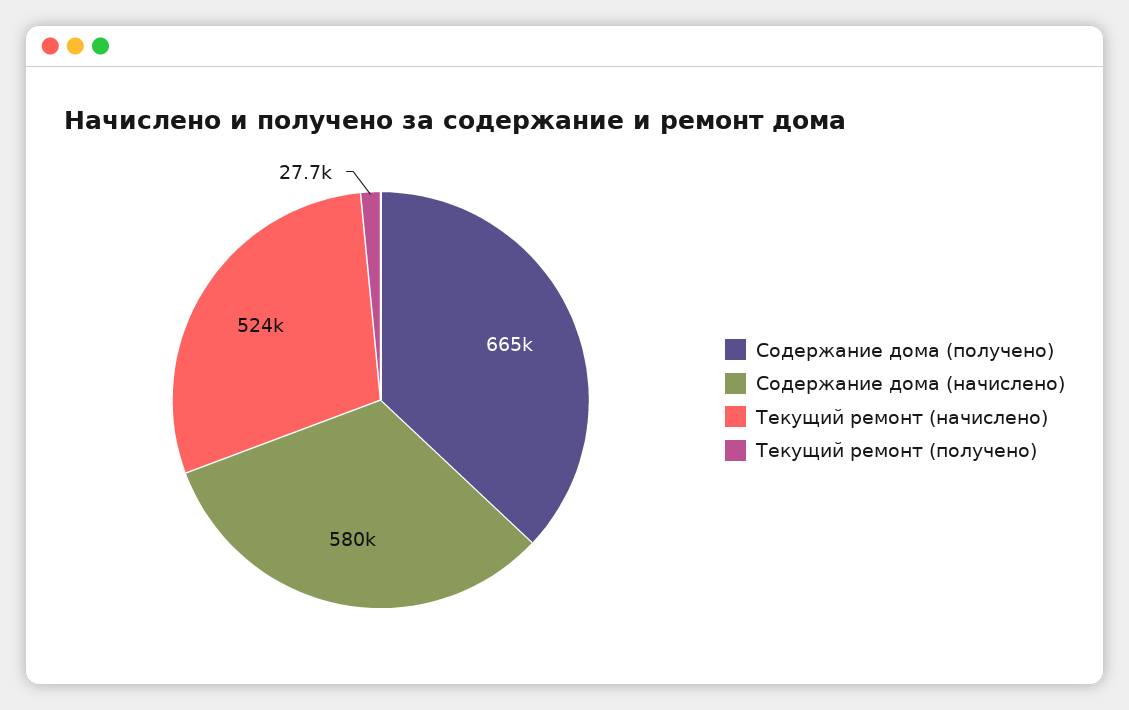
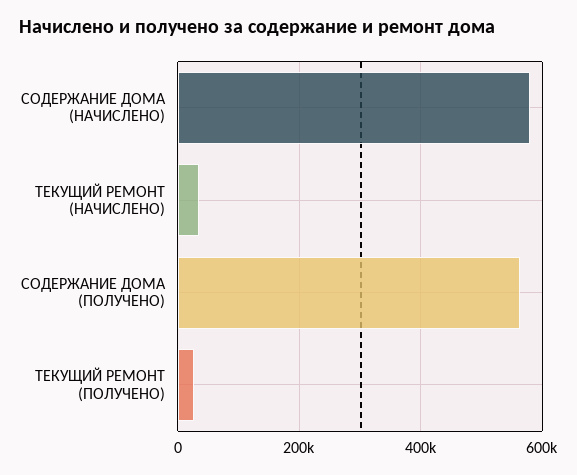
  {
-   "Содержание дома (получено)": 665000,
+   "Содержание дома (получено)": 560000,
    "Содержание дома (начислено)": 580000,
-   "Текущий ремонт (начислено)": 524000,
+   "Текущий ремонт (начислено)": 40000,
    "Текущий ремонт (получено)": 27700
  }

